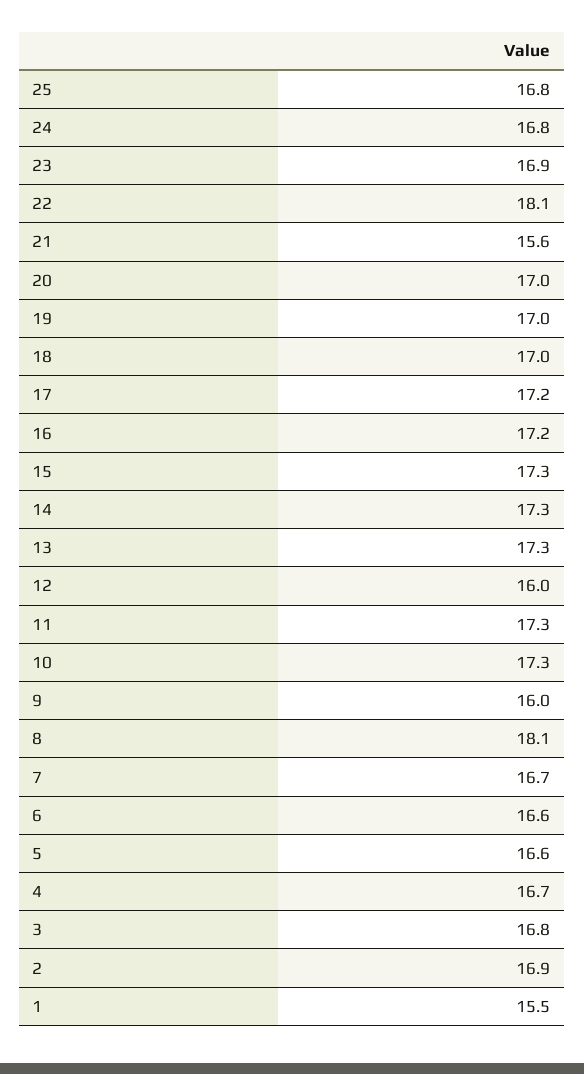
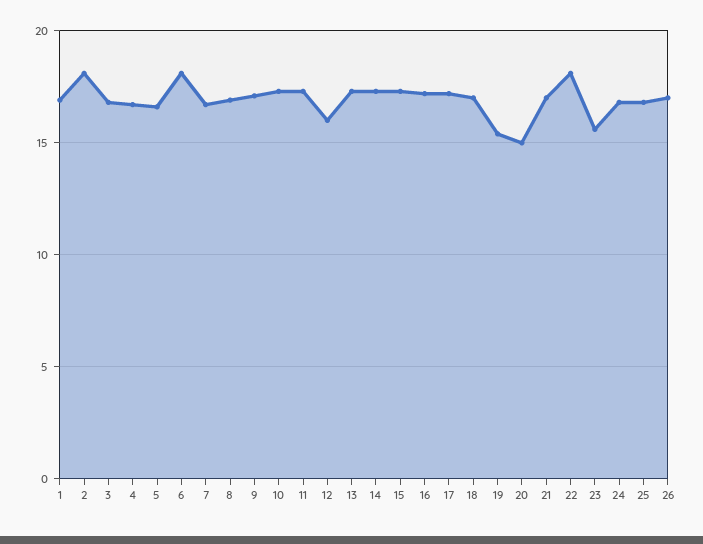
  {
    "25": 16.8,
    "24": 16.8,
-   "23": 16.9,
+   "23": 15.5,
    "22": 18.1,
-   "21": 15.6,
+   "21": 17,
-   "20": 17,
+   "20": 15,
-   "19": 17,
+   "19": 15.5,
    "18": 17,
    "17": 17.2,
    "16": 17.2,
    "15": 17.3,
    "14": 17.3,
    "13": 17.3,
    "12": 16,
    "11": 17.3,
    "10": 17.3,
-   "9": 16,
+   "9": 17,
-   "8": 18.1,
+   "8": 17,
    "7": 16.7,
-   "6": 16.6,
+   "6": 18,
    "5": 16.6,
    "4": 16.7,
    "3": 16.8,
-   "2": 16.9,
+   "2": 18,
-   "1": 15.5
+   "1": 17,
+   "26": 17
  }

